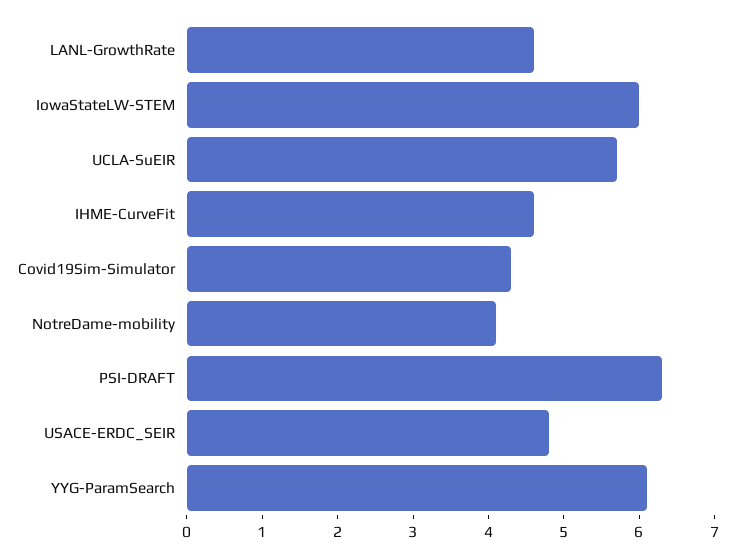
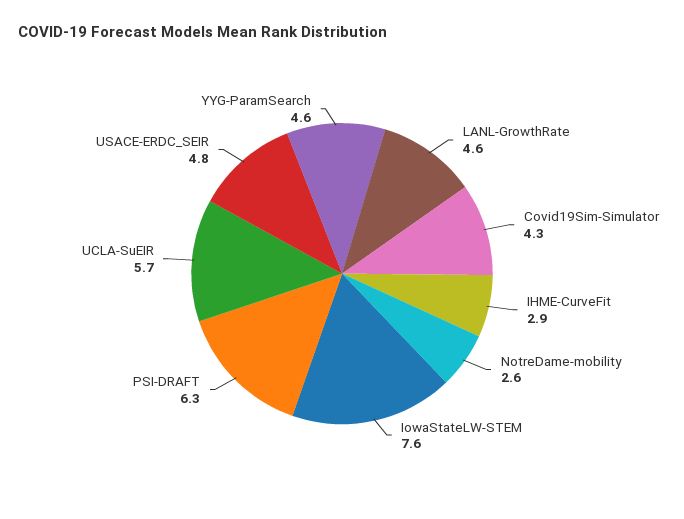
  {
    "LANL-GrowthRate": 4.6,
-   "IowaStateLW-STEM": 6,
+   "IowaStateLW-STEM": 7.6,
    "UCLA-SuEIR": 5.7,
-   "IHME-CurveFit": 4.5,
+   "IHME-CurveFit": 2.9,
    "Covid19Sim-Simulator": 4.3,
-   "NotreDame-mobility": 4,
+   "NotreDame-mobility": 2.6,
    "PSI-DRAFT": 6.3,
    "USACE-ERDC_SEIR": 4.8,
-   "YYG-ParamSearch": 6
+   "YYG-ParamSearch": 4.6
  }

